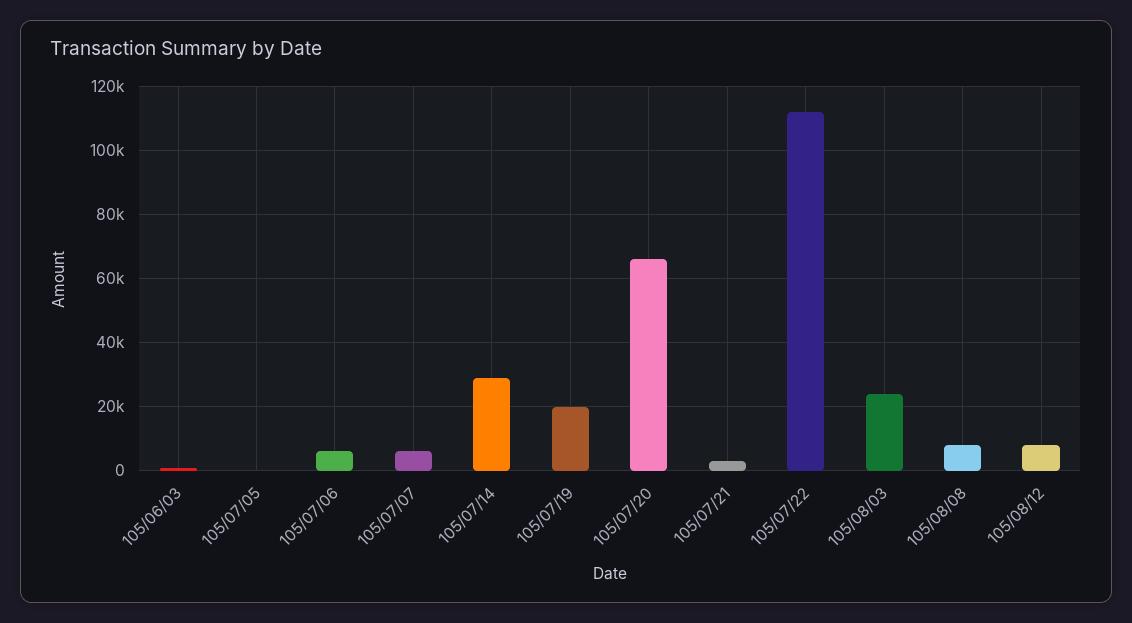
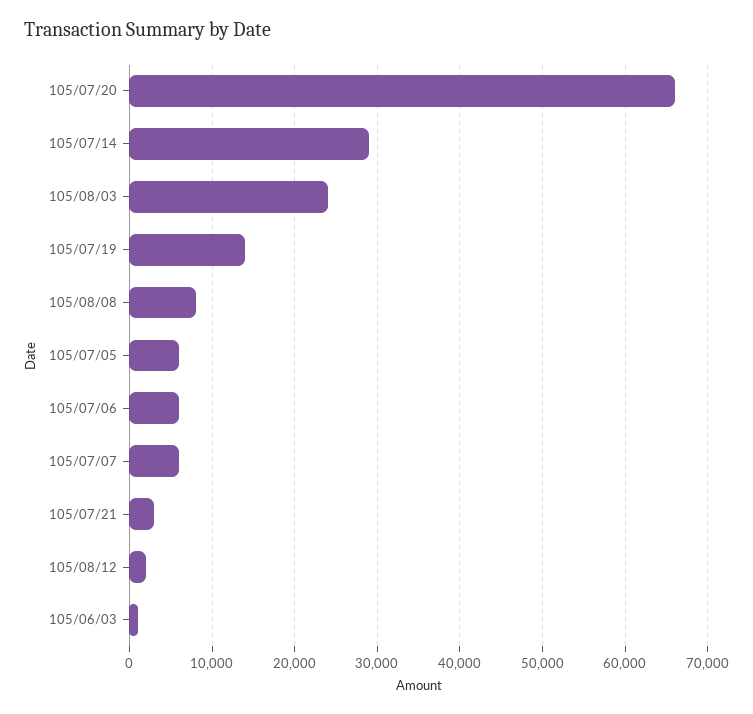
  {
    "105/06/03": 1000,
-   "105/07/05": 0,
+   "105/07/05": 6000,
    "105/07/06": 6000,
    "105/07/07": 6000,
    "105/07/14": 29000,
-   "105/07/19": 20000,
+   "105/07/19": 14000,
    "105/07/20": 66000,
    "105/07/21": 3000,
-   "105/07/22": 112000,
    "105/08/03": 24000,
    "105/08/08": 8000,
-   "105/08/12": 8000
+   "105/08/12": 2000
  }

